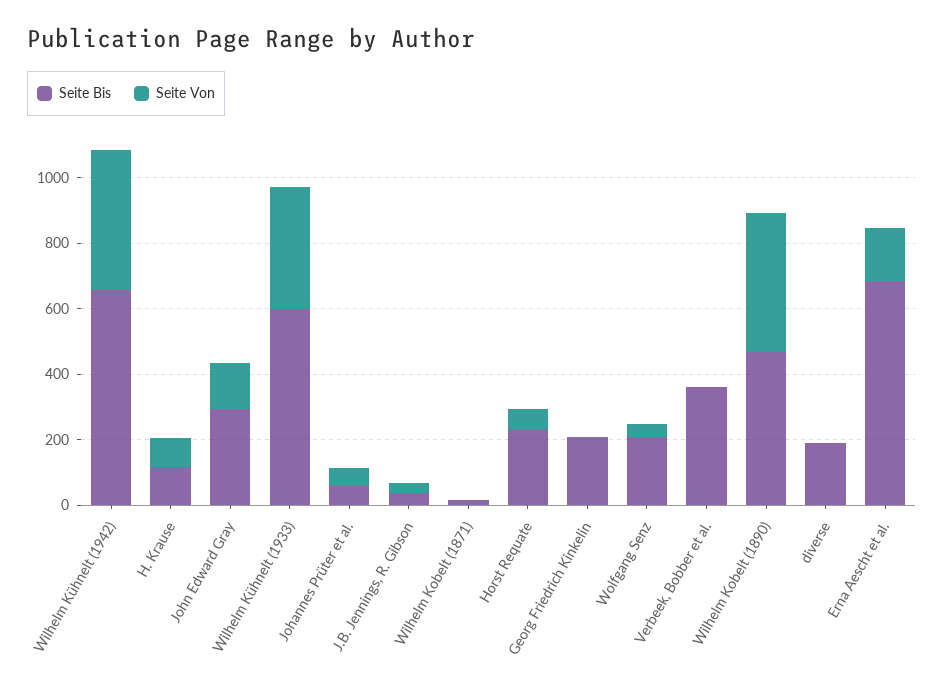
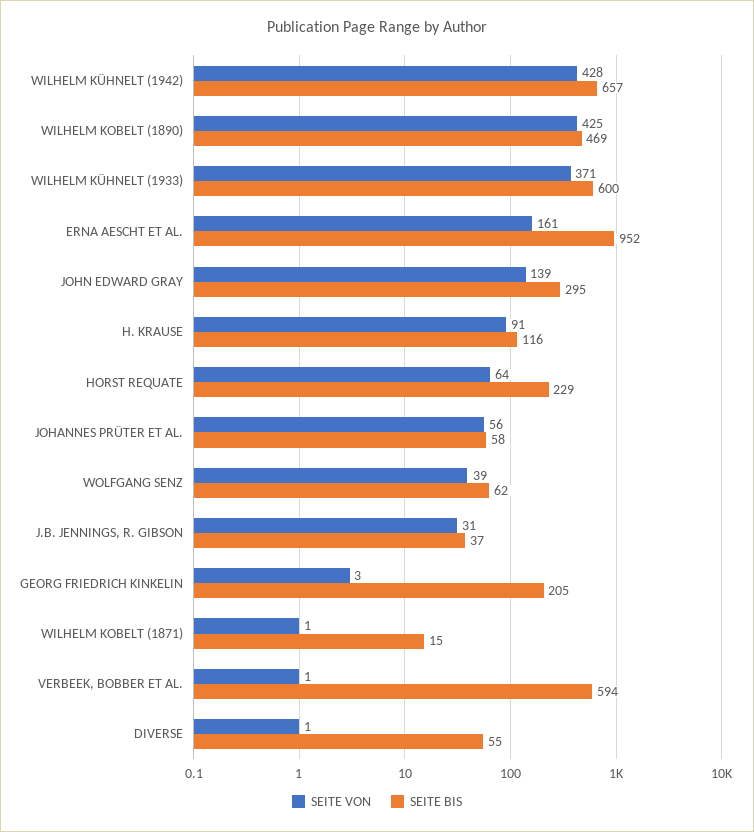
  {
    "Seite Bis": {
      "Wilhelm Kühnelt (1942)": 657,
      "H. Krause": 116,
      "John Edward Gray": 295,
      "Wilhelm Kühnelt (1933)": 600,
      "Johannes Prüter et al.": 58,
      "J.B. Jennings, R. Gibson": 37,
      "Wilhelm Kobelt (1871)": 15,
      "Horst Requate": 229,
      "Georg Friedrich Kinkelin": 205,
-     "Wolfgang Senz": 200,
+     "Wolfgang Senz": 62,
-     "Verbeek, Bobber et al.": 350,
+     "Verbeek, Bobber et al.": 594,
      "Wilhelm Kobelt (1890)": 469,
-     "diverse": 200,
+     "diverse": 55,
-     "Erna Aescht et al.": 700
+     "Erna Aescht et al.": 952
    },
    "Seite Von": {
      "Wilhelm Kühnelt (1942)": 428,
      "H. Krause": 91,
      "John Edward Gray": 139,
      "Wilhelm Kühnelt (1933)": 371,
      "Johannes Prüter et al.": 56,
      "J.B. Jennings, R. Gibson": 31,
      "Wilhelm Kobelt (1871)": 1,
      "Horst Requate": 64,
      "Georg Friedrich Kinkelin": 3,
      "Wolfgang Senz": 39,
      "Verbeek, Bobber et al.": 1,
      "Wilhelm Kobelt (1890)": 425,
      "diverse": 1,
      "Erna Aescht et al.": 161
    }
  }

